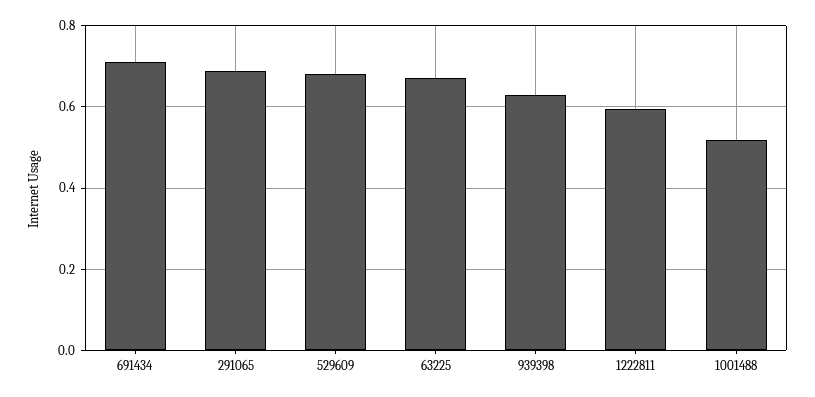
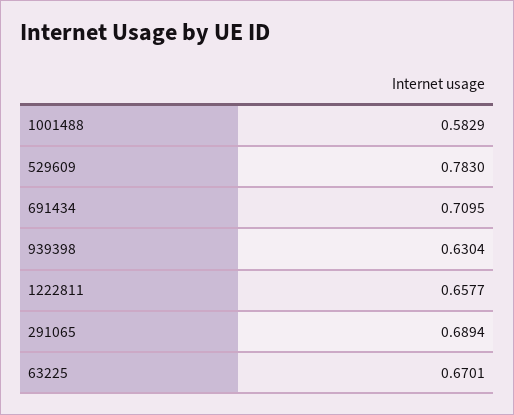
  {
    "691434": 0.7095,
    "291065": 0.6894,
-   "529609": 0.68,
+   "529609": 0.783,
    "63225": 0.6701,
    "939398": 0.6304,
-   "1222811": 0.6,
+   "1222811": 0.6577,
-   "1001488": 0.52
+   "1001488": 0.5829
  }

